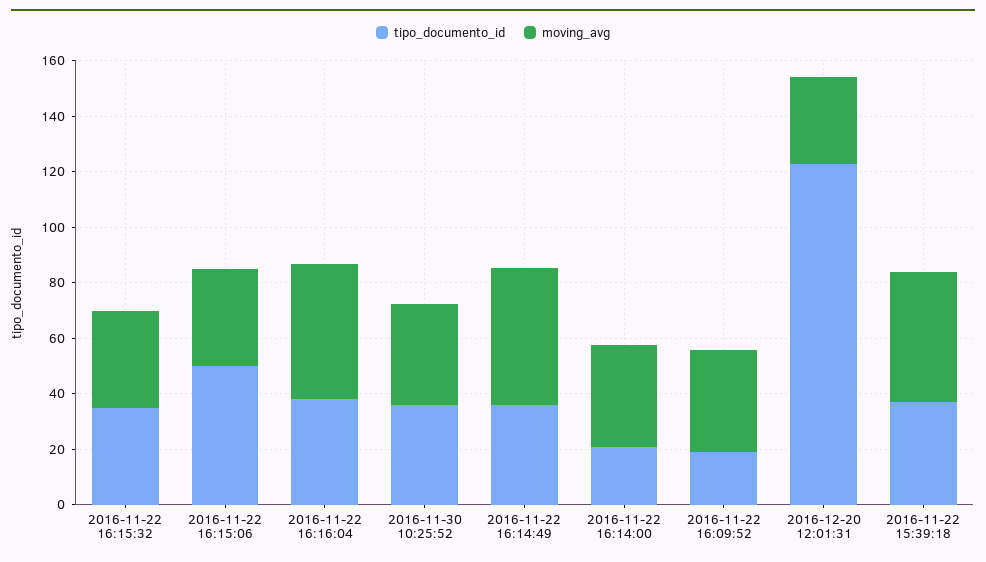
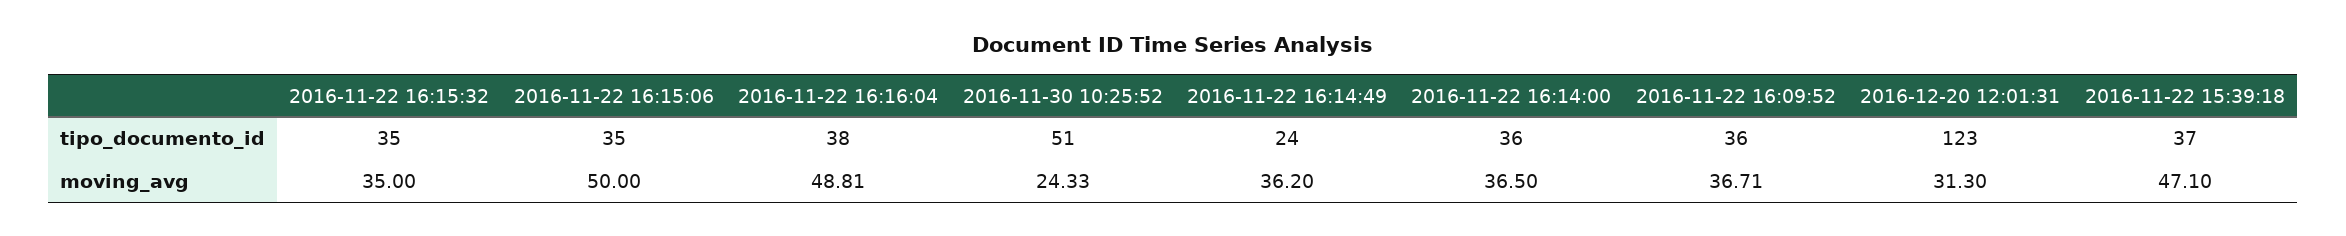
  {
    "tipo_documento_id": {
      "2016-11-22 16:15:32": 35,
-     "2016-11-22 16:15:06": 50,
+     "2016-11-22 16:15:06": 35,
      "2016-11-22 16:16:04": 38,
-     "2016-11-30 10:25:52": 35,
+     "2016-11-30 10:25:52": 51,
-     "2016-11-22 16:14:49": 35,
+     "2016-11-22 16:14:49": 24,
-     "2016-11-22 16:14:00": 20,
+     "2016-11-22 16:14:00": 36,
-     "2016-11-22 16:09:52": 20,
+     "2016-11-22 16:09:52": 36,
      "2016-12-20 12:01:31": 123,
      "2016-11-22 15:39:18": 37
    },
    "moving_avg": {
      "2016-11-22 16:15:32": 35,
-     "2016-11-22 16:15:06": 35,
+     "2016-11-22 16:15:06": 50,
      "2016-11-22 16:16:04": 48.81,
-     "2016-11-30 10:25:52": 35,
+     "2016-11-30 10:25:52": 24.33,
-     "2016-11-22 16:14:49": 50,
+     "2016-11-22 16:14:49": 36.2,
      "2016-11-22 16:14:00": 36.5,
      "2016-11-22 16:09:52": 36.71,
      "2016-12-20 12:01:31": 31.3,
      "2016-11-22 15:39:18": 47.1
    }
  }

